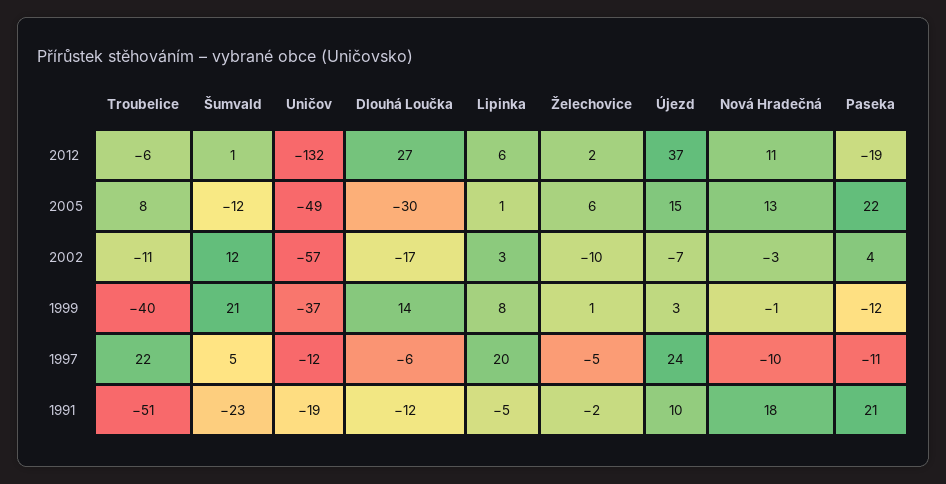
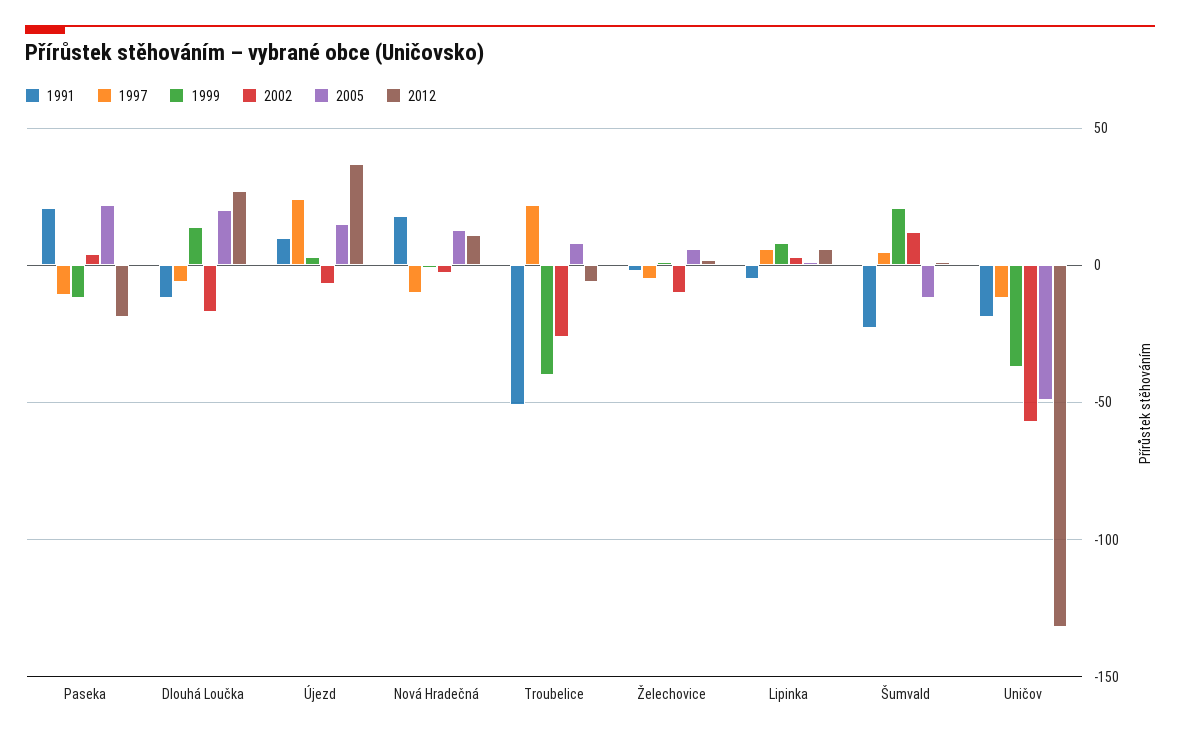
  {
    "2012": {
      "Troubelice": -6,
      "Šumvald": 1,
      "Uničov": -132,
      "Dlouhá Loučka": 27,
      "Lipinka": 6,
      "Želechovice": 2,
      "Újezd": 37,
      "Nová Hradečná": 11,
      "Paseka": -19
    },
    "2005": {
      "Troubelice": 8,
      "Šumvald": -12,
      "Uničov": -49,
-     "Dlouhá Loučka": -30,
+     "Dlouhá Loučka": 20,
      "Lipinka": 1,
      "Želechovice": 6,
      "Újezd": 15,
      "Nová Hradečná": 13,
      "Paseka": 22
    },
    "2002": {
-     "Troubelice": -11,
+     "Troubelice": -25,
      "Šumvald": 12,
      "Uničov": -57,
      "Dlouhá Loučka": -17,
      "Lipinka": 3,
      "Želechovice": -10,
      "Újezd": -7,
      "Nová Hradečná": -3,
      "Paseka": 4
    },
    "1999": {
      "Troubelice": -40,
      "Šumvald": 21,
      "Uničov": -37,
      "Dlouhá Loučka": 14,
      "Lipinka": 8,
      "Želechovice": 1,
      "Újezd": 3,
      "Nová Hradečná": -1,
      "Paseka": -12
    },
    "1997": {
      "Troubelice": 22,
      "Šumvald": 5,
      "Uničov": -12,
      "Dlouhá Loučka": -6,
-     "Lipinka": 20,
+     "Lipinka": 5,
      "Želechovice": -5,
      "Újezd": 24,
      "Nová Hradečná": -10,
      "Paseka": -11
    },
    "1991": {
      "Troubelice": -51,
      "Šumvald": -23,
      "Uničov": -19,
      "Dlouhá Loučka": -12,
      "Lipinka": -5,
      "Želechovice": -2,
      "Újezd": 10,
      "Nová Hradečná": 18,
      "Paseka": 21
    }
  }

